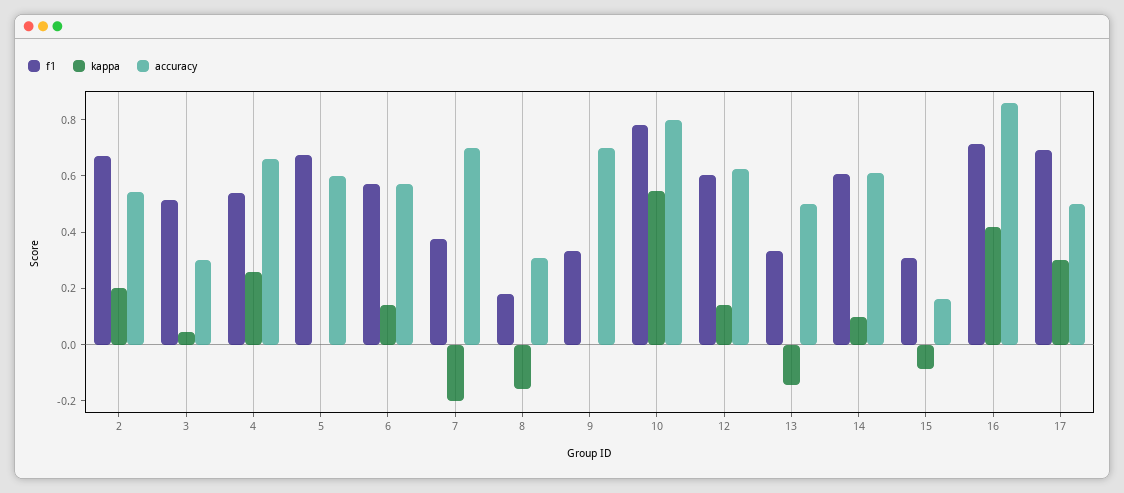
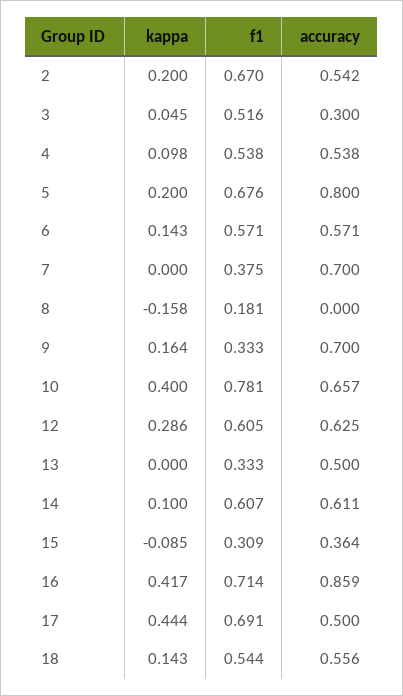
  {
    "f1": {
      "2": 0.67,
      "3": 0.516,
      "4": 0.538,
      "5": 0.676,
      "6": 0.571,
      "7": 0.375,
      "8": 0.181,
      "9": 0.333,
      "10": 0.781,
      "12": 0.605,
      "13": 0.333,
      "14": 0.607,
      "15": 0.309,
      "16": 0.714,
-     "17": 0.691
+     "17": 0.691,
+     "18": 0.544
    },
    "kappa": {
      "2": 0.2,
      "3": 0.045,
-     "4": 0.25,
+     "4": 0.098,
-     "5": 0,
+     "5": 0.2,
      "6": 0.143,
-     "7": -0.2,
+     "7": 0,
      "8": -0.158,
-     "9": 0,
+     "9": 0.164,
-     "10": 0.55,
+     "10": 0.4,
-     "12": 0.15,
+     "12": 0.286,
-     "13": -0.15,
+     "13": 0,
      "14": 0.1,
      "15": -0.085,
      "16": 0.417,
-     "17": 0.3
+     "17": 0.444,
+     "18": 0.143
    },
    "accuracy": {
      "2": 0.542,
      "3": 0.3,
-     "4": 0.65,
+     "4": 0.538,
-     "5": 0.6,
+     "5": 0.8,
      "6": 0.571,
      "7": 0.7,
-     "8": 0.3,
+     "8": 0,
      "9": 0.7,
-     "10": 0.8,
+     "10": 0.657,
      "12": 0.625,
      "13": 0.5,
      "14": 0.611,
-     "15": 0.15,
+     "15": 0.364,
      "16": 0.859,
-     "17": 0.5
+     "17": 0.5,
+     "18": 0.556
    }
  }

